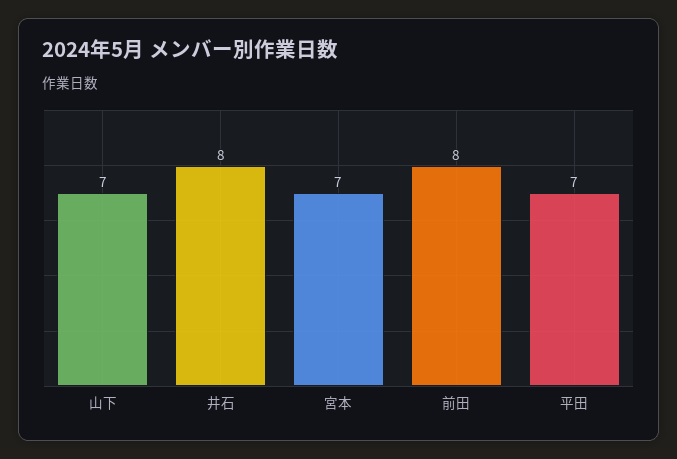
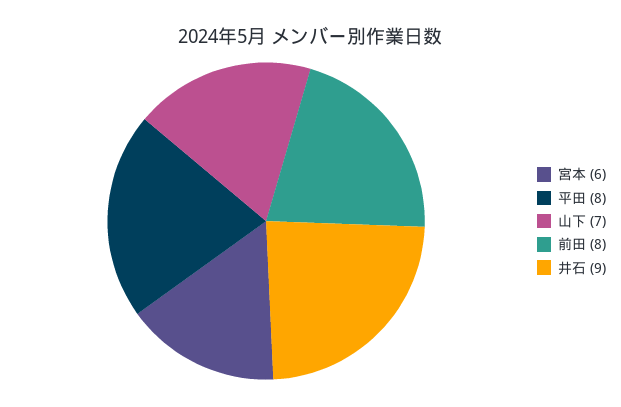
  {
    "山下": 7,
-   "井石": 8,
+   "井石": 9,
-   "宮本": 7,
+   "宮本": 6,
    "前田": 8,
-   "平田": 7
+   "平田": 8
  }

